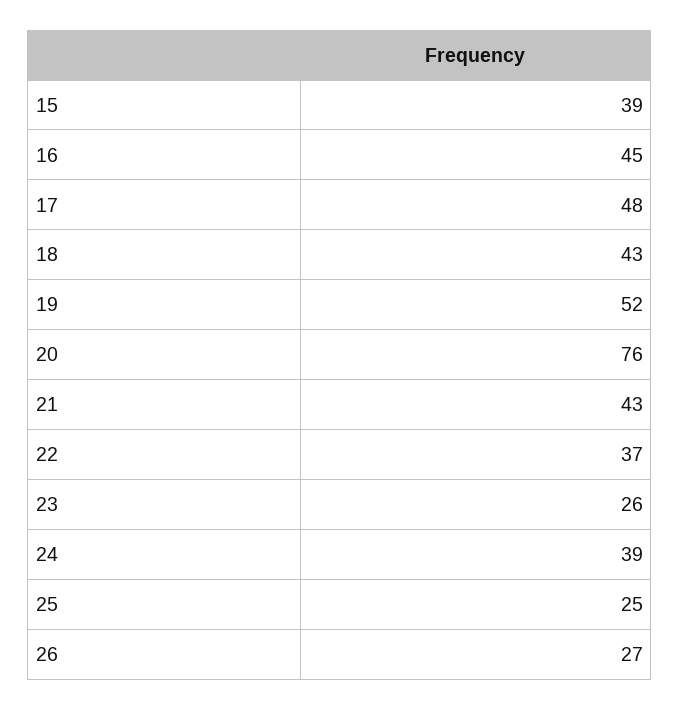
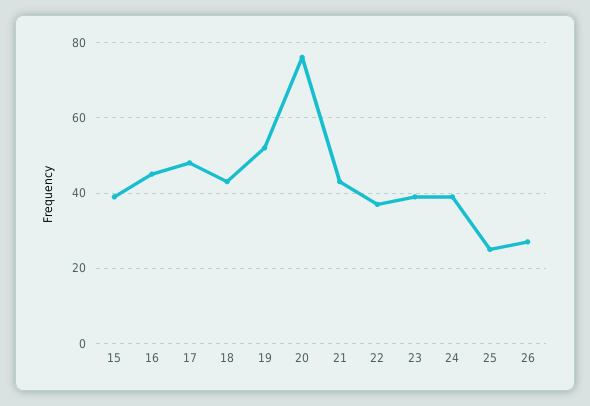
  {
    "15": 39,
    "16": 45,
    "17": 48,
    "18": 43,
    "19": 52,
    "20": 76,
    "21": 43,
    "22": 37,
-   "23": 26,
+   "23": 40,
    "24": 39,
    "25": 25,
    "26": 27
  }

